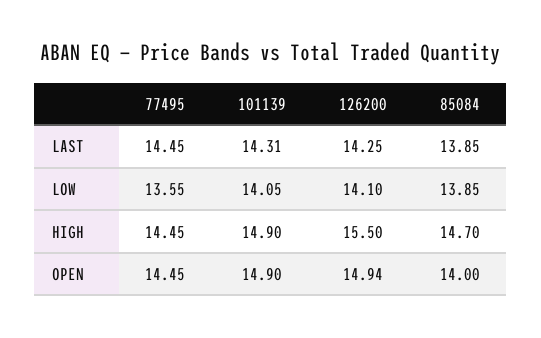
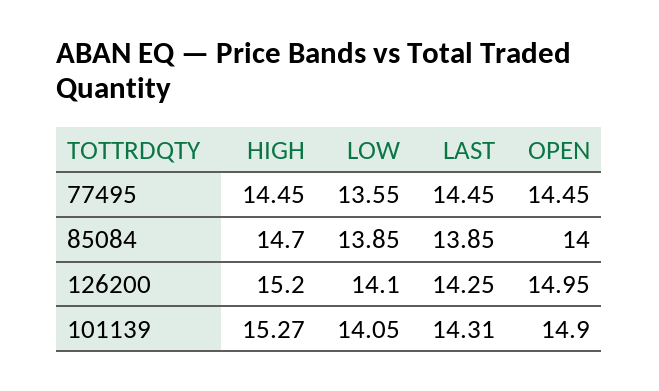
  {
    "77495": {
      "LAST": 14.45,
      "LOW": 13.55,
      "HIGH": 14.45,
      "OPEN": 14.45
    },
    "101139": {
      "LAST": 14.31,
      "LOW": 14.05,
-     "HIGH": 14.9,
+     "HIGH": 15.27,
      "OPEN": 14.9
    },
    "126200": {
      "LAST": 14.25,
      "LOW": 14.1,
-     "HIGH": 15.5,
+     "HIGH": 15.2,
-     "OPEN": 14.94
+     "OPEN": 14.95
    },
    "85084": {
      "LAST": 13.85,
      "LOW": 13.85,
      "HIGH": 14.7,
      "OPEN": 14
    }
  }

